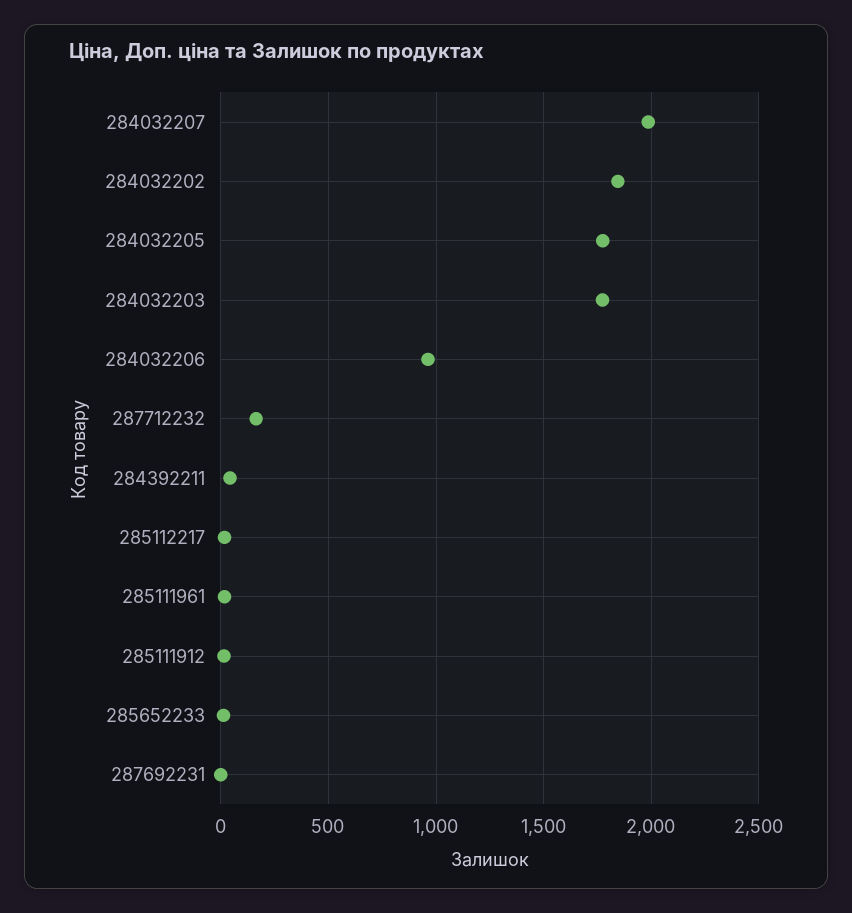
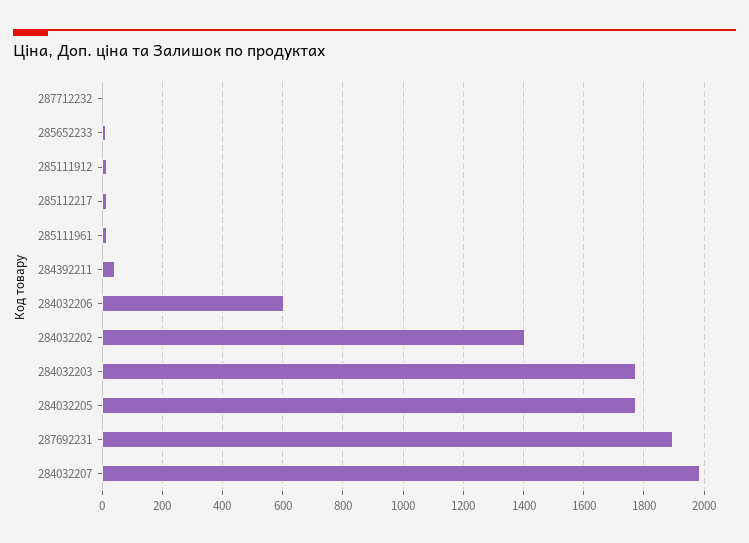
  {
    "284032207": 1980,
-   "284032202": 1850,
+   "284032202": 1400,
    "284032205": 1780,
    "284032203": 1780,
-   "284032206": 950,
+   "284032206": 600,
-   "287712232": 150,
+   "287712232": 0,
    "284392211": 40,
    "285112217": 20,
    "285111961": 20,
    "285111912": 20,
    "285652233": 20,
-   "287692231": 0
+   "287692231": 1900
  }

